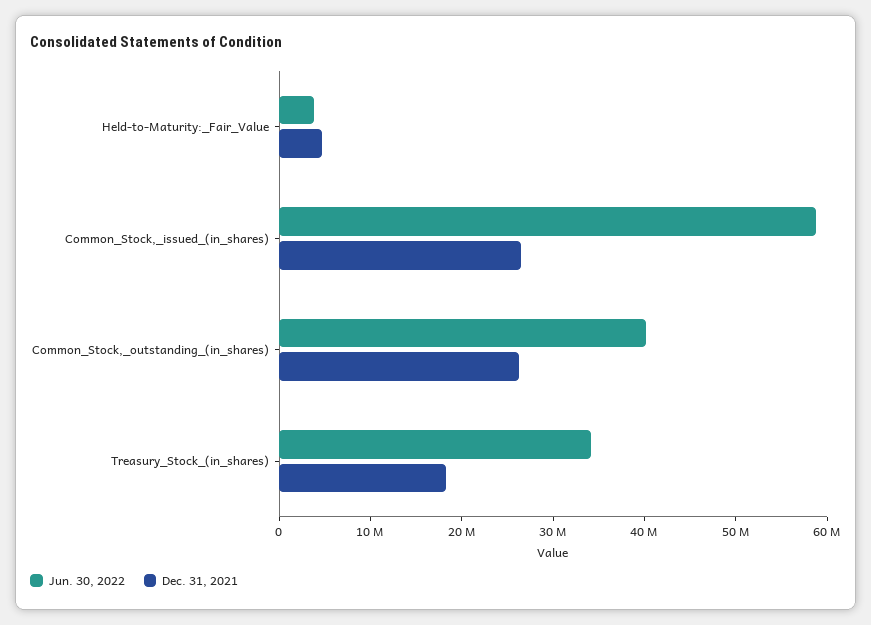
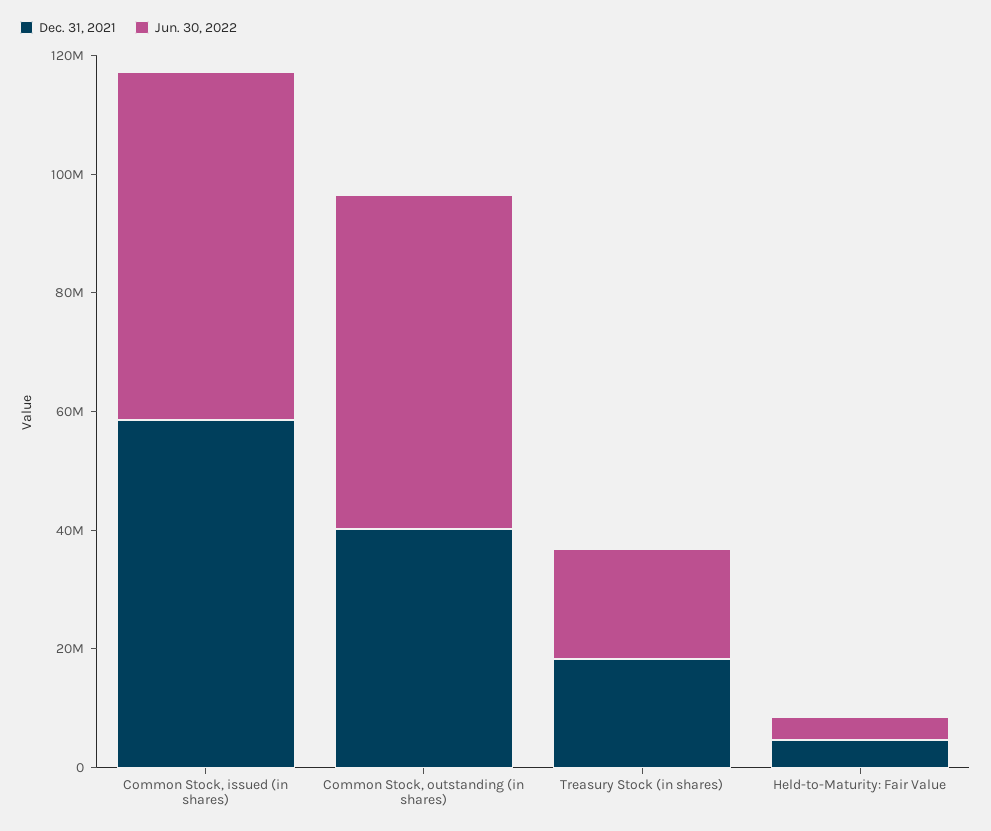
  {
    "Jun. 30, 2022": {
      "Held-to-Maturity:_Fair_Value": 4000000,
      "Common_Stock,_issued_(in_shares)": 58000000,
-     "Common_Stock,_outstanding_(in_shares)": 40000000,
+     "Common_Stock,_outstanding_(in_shares)": 55000000,
-     "Treasury_Stock_(in_shares)": 34000000
+     "Treasury_Stock_(in_shares)": 20000000
    },
    "Dec. 31, 2021": {
      "Held-to-Maturity:_Fair_Value": 4000000,
-     "Common_Stock,_issued_(in_shares)": 26000000,
+     "Common_Stock,_issued_(in_shares)": 60000000,
-     "Common_Stock,_outstanding_(in_shares)": 26000000,
+     "Common_Stock,_outstanding_(in_shares)": 40000000,
      "Treasury_Stock_(in_shares)": 18000000
    }
  }

